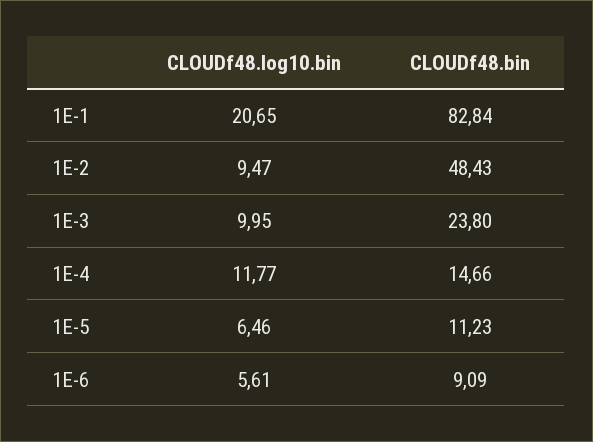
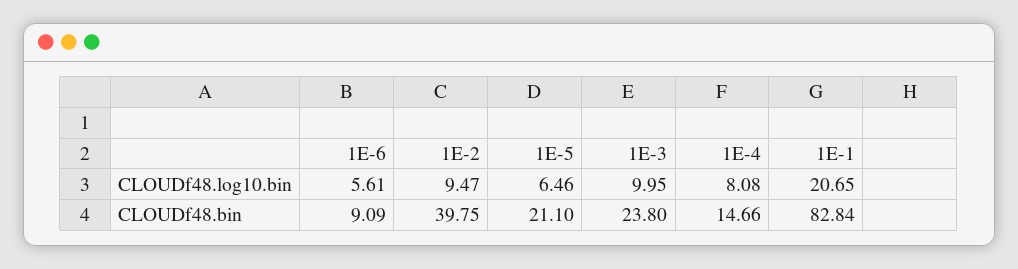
  {
    "CLOUDf48.log10.bin": {
      "1E-1": 20.65,
      "1E-2": 9.47,
      "1E-3": 9.95,
-     "1E-4": 11.77,
+     "1E-4": 8.08,
      "1E-5": 6.46,
      "1E-6": 5.61
    },
    "CLOUDf48.bin": {
      "1E-1": 82.84,
-     "1E-2": 48.43,
+     "1E-2": 39.75,
      "1E-3": 23.8,
      "1E-4": 14.66,
-     "1E-5": 11.23,
+     "1E-5": 21.1,
      "1E-6": 9.09
    }
  }

